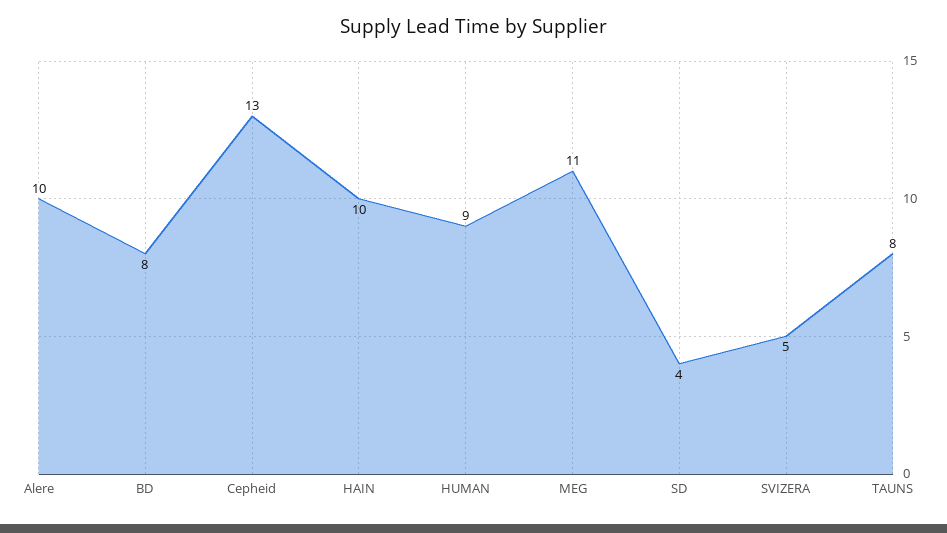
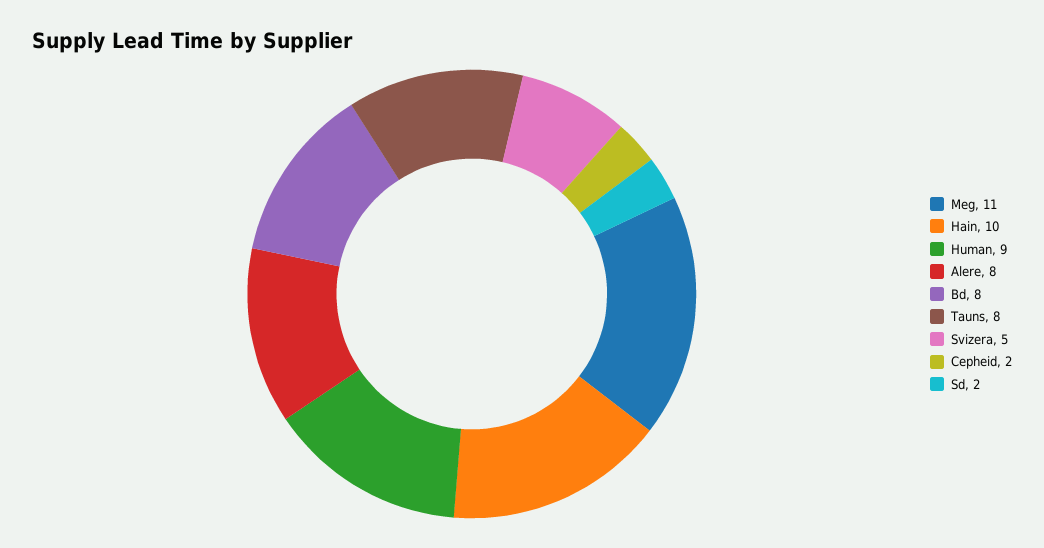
  {
-   "Alere": 10,
+   "Alere": 8,
    "BD": 8,
-   "Cepheid": 13,
+   "Cepheid": 2,
    "HAIN": 10,
    "HUMAN": 9,
    "MEG": 11,
-   "SD": 4,
+   "SD": 2,
    "SVIZERA": 5,
    "TAUNS": 8
  }

